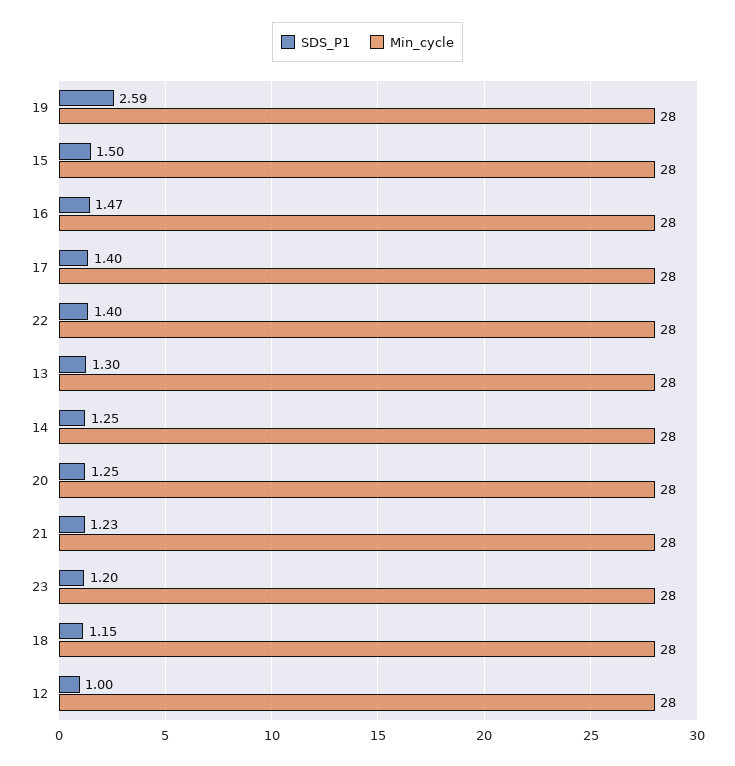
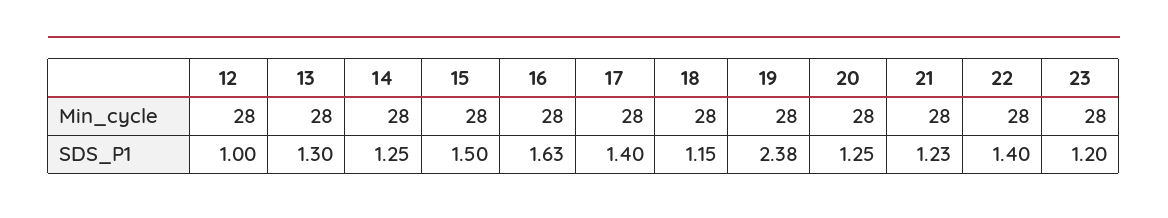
  {
    "SDS_P1": {
-     "19": 2.59,
+     "19": 2.38,
      "15": 1.5,
-     "16": 1.47,
+     "16": 1.63,
      "17": 1.4,
      "22": 1.4,
      "13": 1.3,
      "14": 1.25,
      "20": 1.25,
      "21": 1.23,
      "23": 1.2,
      "18": 1.15,
      "12": 1
    },
    "Min_cycle": {
      "19": 28,
      "15": 28,
      "16": 28,
      "17": 28,
      "22": 28,
      "13": 28,
      "14": 28,
      "20": 28,
      "21": 28,
      "23": 28,
      "18": 28,
      "12": 28
    }
  }

